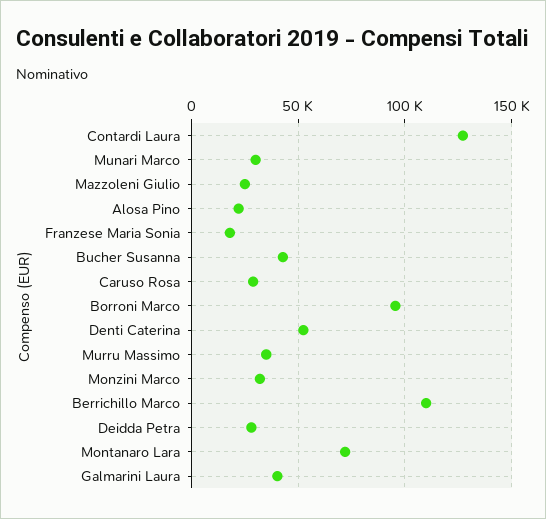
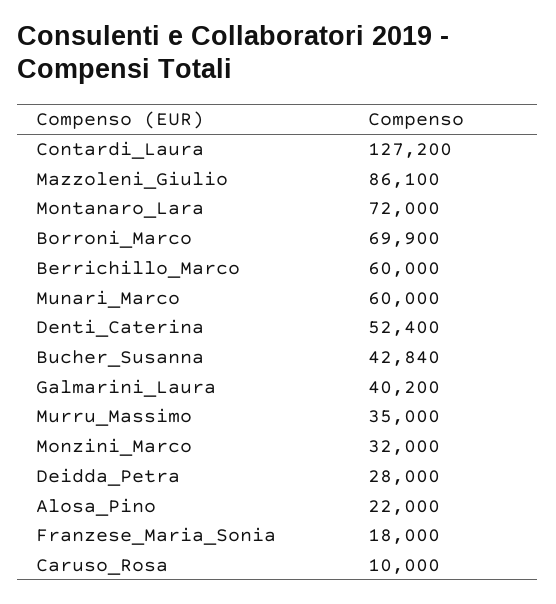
  {
    "Contardi Laura": 127200,
-   "Munari Marco": 30000,
+   "Munari Marco": 60000,
-   "Mazzoleni Giulio": 25000,
+   "Mazzoleni Giulio": 86100,
    "Alosa Pino": 22000,
    "Franzese Maria Sonia": 18000,
    "Bucher Susanna": 42840,
-   "Caruso Rosa": 30000,
+   "Caruso Rosa": 10000,
-   "Borroni Marco": 95000,
+   "Borroni Marco": 69900,
    "Denti Caterina": 52400,
    "Murru Massimo": 35000,
    "Monzini Marco": 32000,
-   "Berrichillo Marco": 110000,
+   "Berrichillo Marco": 60000,
    "Deidda Petra": 28000,
    "Montanaro Lara": 72000,
    "Galmarini Laura": 40200
  }

